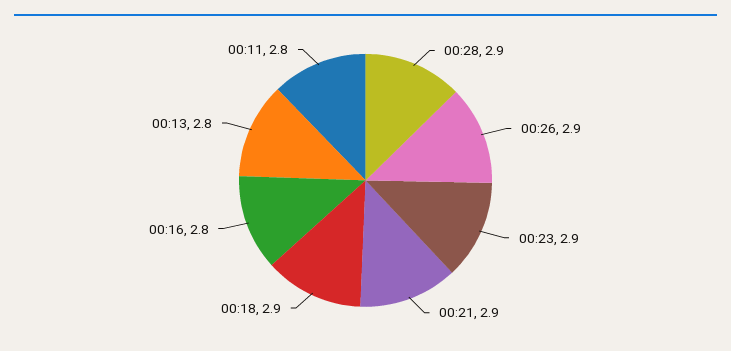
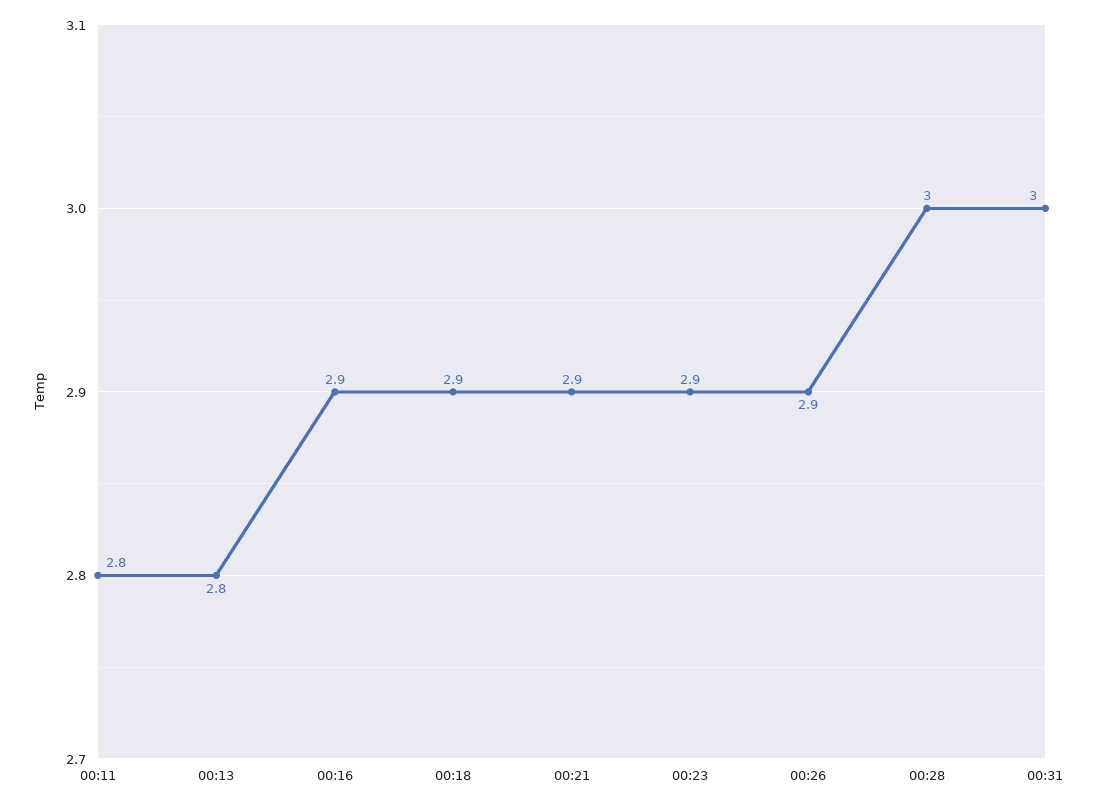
  {
-   "00:28": 2.9,
+   "00:28": 3,
    "00:26": 2.9,
    "00:23": 2.9,
    "00:21": 2.9,
    "00:18": 2.9,
-   "00:16": 2.8,
+   "00:16": 2.9,
    "00:13": 2.8,
-   "00:11": 2.8
+   "00:11": 2.8,
+   "00:31": 3
  }

